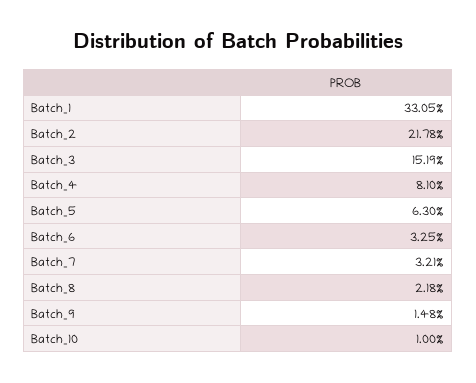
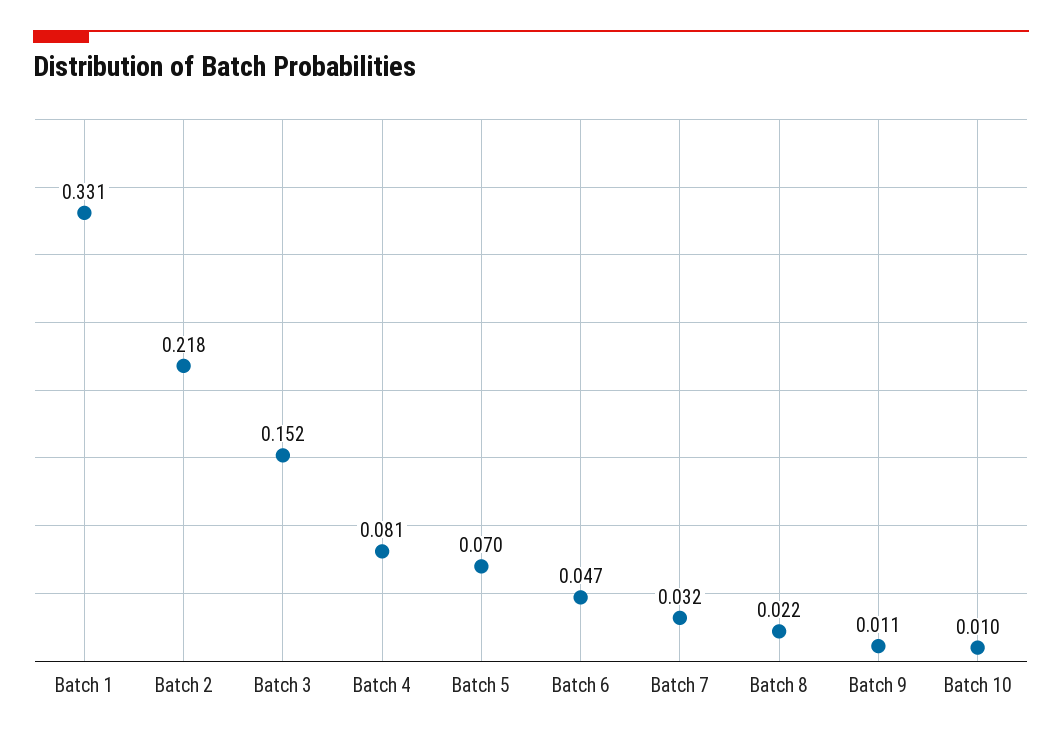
  {
    "Batch_1": 0.3305,
    "Batch_2": 0.2178,
    "Batch_3": 0.1519,
    "Batch_4": 0.081,
-   "Batch_5": 0.063,
+   "Batch_5": 0.07,
-   "Batch_6": 0.0325,
+   "Batch_6": 0.047,
    "Batch_7": 0.0321,
    "Batch_8": 0.0218,
-   "Batch_9": 0.0148,
+   "Batch_9": 0.011,
    "Batch_10": 0.01
  }

